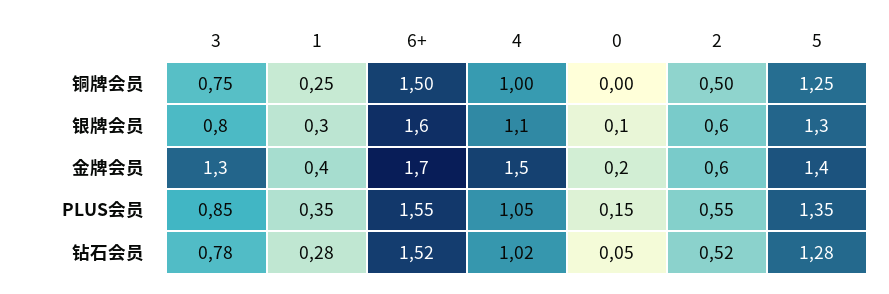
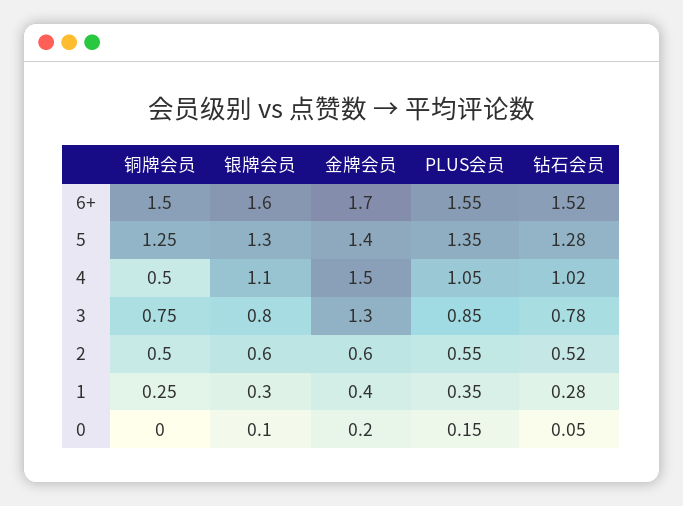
  {
    "3": {
      "铜牌会员": 0.75,
      "银牌会员": 0.8,
      "金牌会员": 1.3,
      "PLUS会员": 0.85,
      "钻石会员": 0.78
    },
    "1": {
      "铜牌会员": 0.25,
      "银牌会员": 0.3,
      "金牌会员": 0.4,
      "PLUS会员": 0.35,
      "钻石会员": 0.28
    },
    "6+": {
      "铜牌会员": 1.5,
      "银牌会员": 1.6,
      "金牌会员": 1.7,
      "PLUS会员": 1.55,
      "钻石会员": 1.52
    },
    "4": {
-     "铜牌会员": 1,
+     "铜牌会员": 0.5,
      "银牌会员": 1.1,
      "金牌会员": 1.5,
      "PLUS会员": 1.05,
      "钻石会员": 1.02
    },
    "0": {
      "铜牌会员": 0,
      "银牌会员": 0.1,
      "金牌会员": 0.2,
      "PLUS会员": 0.15,
      "钻石会员": 0.05
    },
    "2": {
      "铜牌会员": 0.5,
      "银牌会员": 0.6,
      "金牌会员": 0.6,
      "PLUS会员": 0.55,
      "钻石会员": 0.52
    },
    "5": {
      "铜牌会员": 1.25,
      "银牌会员": 1.3,
      "金牌会员": 1.4,
      "PLUS会员": 1.35,
      "钻石会员": 1.28
    }
  }

